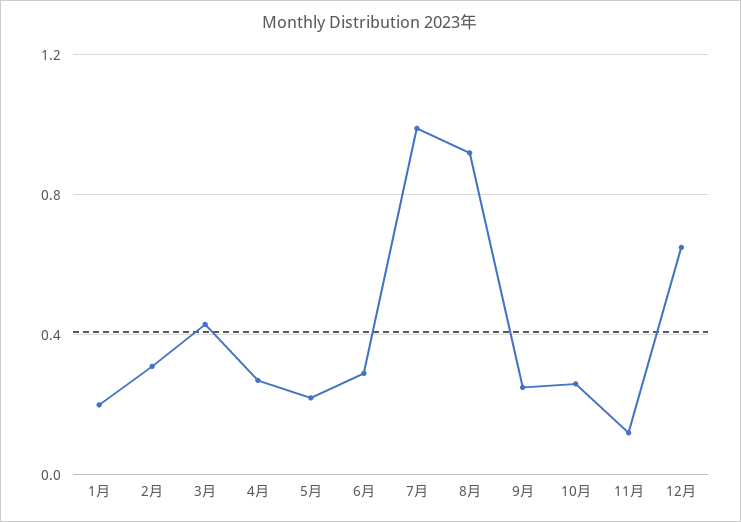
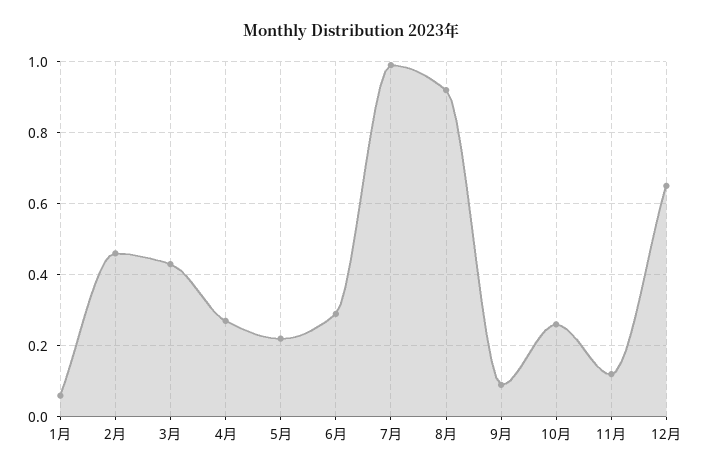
  {
-   "1月": 0.2,
+   "1月": 0.05,
-   "2月": 0.3,
+   "2月": 0.45,
    "3月": 0.45,
    "4月": 0.25,
    "5月": 0.2,
    "6月": 0.3,
    "7月": 1,
    "8月": 0.9,
-   "9月": 0.25,
+   "9月": 0.1,
    "10月": 0.25,
    "11月": 0.1,
    "12月": 0.65
  }

